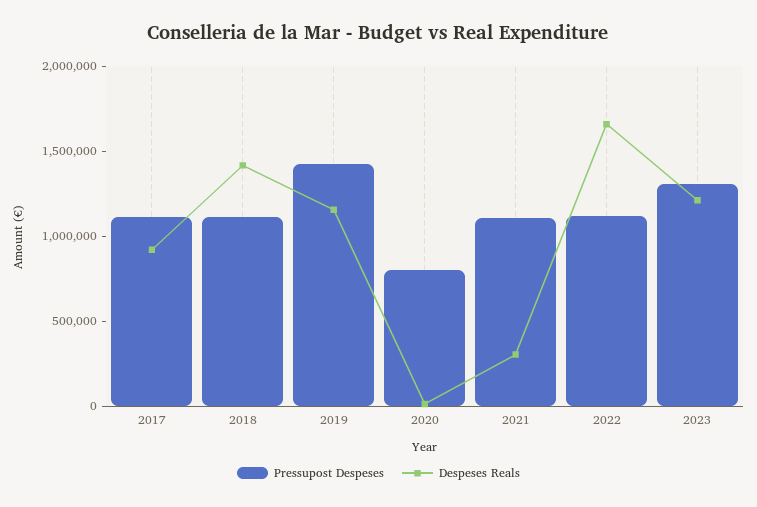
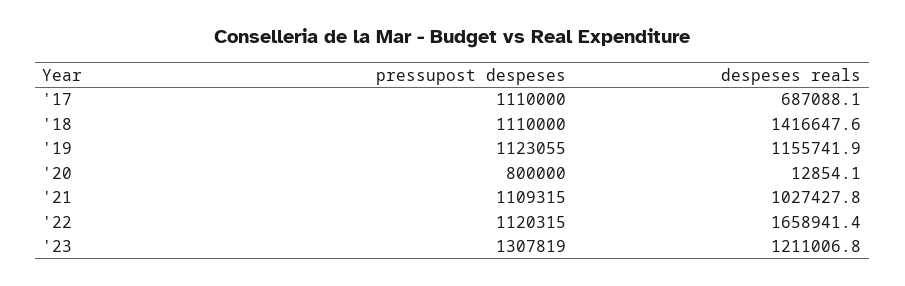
  {
    "Pressupost Despeses": {
      "2017": 1110000,
      "2018": 1110000,
-     "2019": 1400000,
+     "2019": 1123055,
      "2020": 800000,
      "2021": 1109315,
      "2022": 1120315,
      "2023": 1307819
    },
    "Despeses Reals": {
-     "2017": 900000,
+     "2017": 687088.1,
      "2018": 1416647.6,
      "2019": 1155741.9,
      "2020": 12854.1,
-     "2021": 300000,
+     "2021": 1027427.8,
      "2022": 1658941.4,
      "2023": 1211006.8
    }
  }

